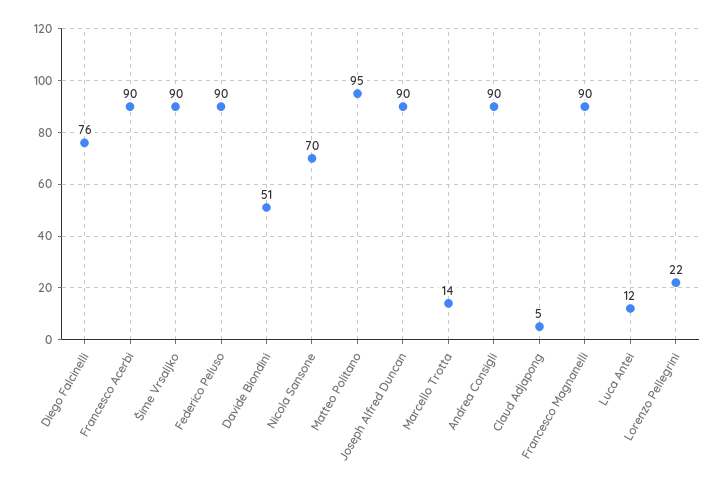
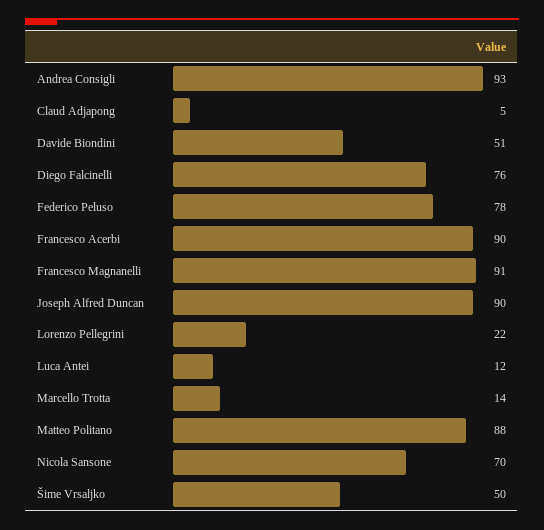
  {
    "Diego Falcinelli": 76,
    "Francesco Acerbi": 90,
-   "Šime Vrsaljko": 90,
+   "Šime Vrsaljko": 50,
-   "Federico Peluso": 90,
+   "Federico Peluso": 78,
    "Davide Biondini": 51,
    "Nicola Sansone": 70,
-   "Matteo Politano": 95,
+   "Matteo Politano": 88,
    "Joseph Alfred Duncan": 90,
    "Marcello Trotta": 14,
-   "Andrea Consigli": 90,
+   "Andrea Consigli": 93,
    "Claud Adjapong": 5,
-   "Francesco Magnanelli": 90,
+   "Francesco Magnanelli": 91,
    "Luca Antei": 12,
    "Lorenzo Pellegrini": 22
  }

